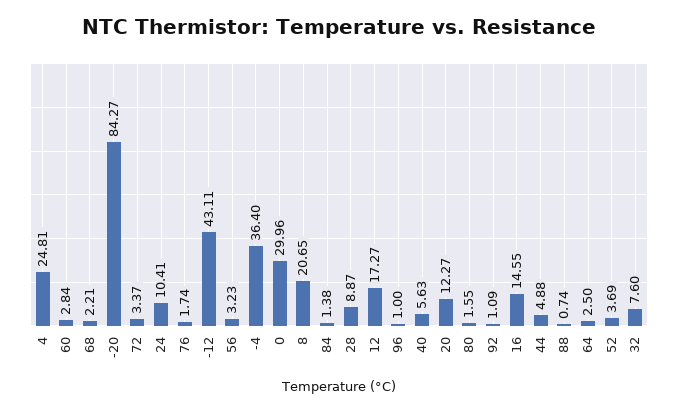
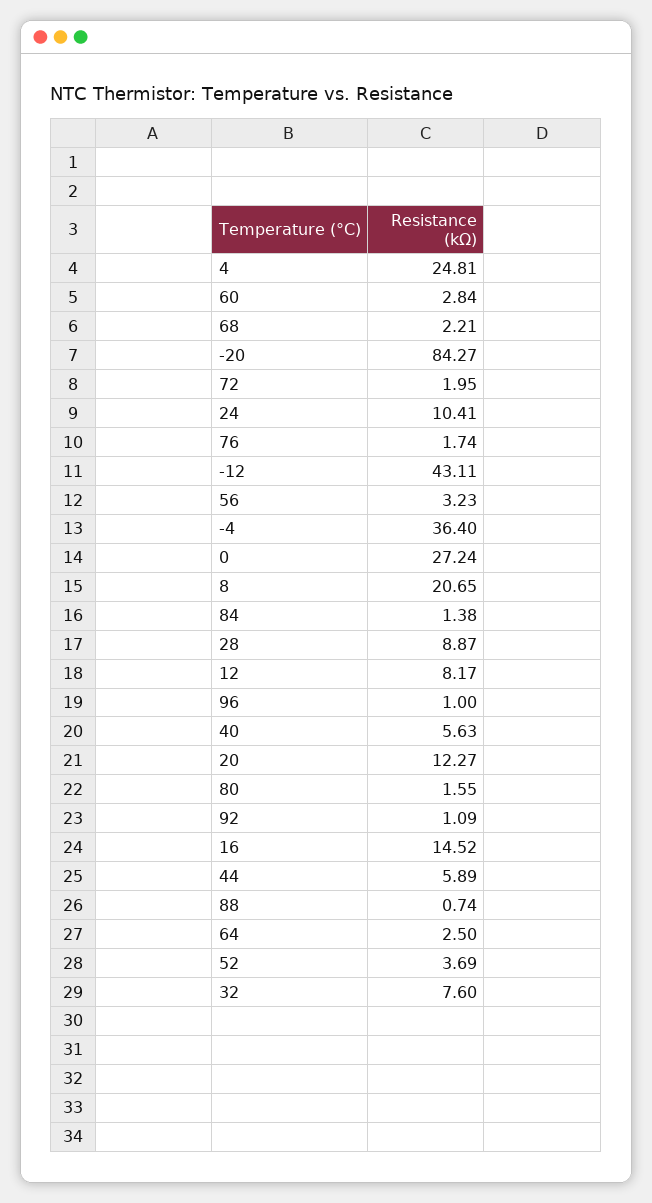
  {
    "4": 24.81,
    "60": 2.84,
    "68": 2.21,
    "-20": 84.27,
-   "72": 3.37,
+   "72": 1.95,
    "24": 10.41,
    "76": 1.74,
    "-12": 43.11,
    "56": 3.23,
    "-4": 36.4,
-   "0": 29.96,
+   "0": 27.24,
    "8": 20.65,
    "84": 1.38,
    "28": 8.87,
-   "12": 17.27,
+   "12": 8.17,
    "96": 1,
    "40": 5.63,
    "20": 12.27,
    "80": 1.55,
    "92": 1.09,
-   "16": 14.55,
+   "16": 14.52,
-   "44": 4.88,
+   "44": 5.89,
    "88": 0.74,
    "64": 2.5,
    "52": 3.69,
    "32": 7.6
  }

